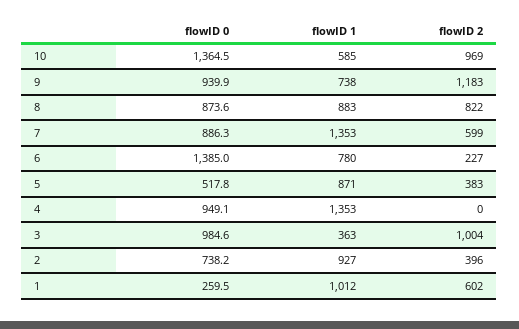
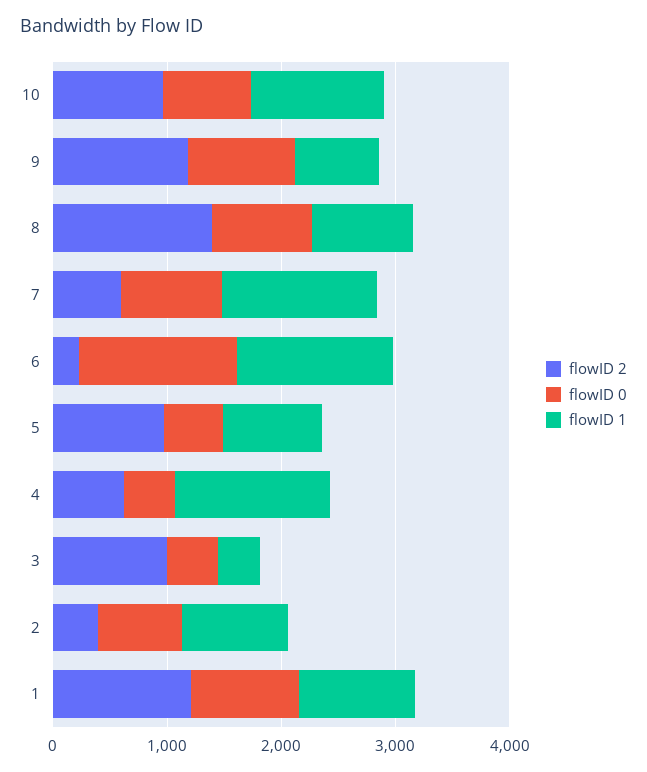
  {
    "flowID 0": {
-     "10": 1364.5,
+     "10": 800,
      "9": 939.9,
      "8": 873.6,
      "7": 886.3,
      "6": 1385,
      "5": 517.8,
-     "4": 949.1,
+     "4": 400,
-     "3": 984.6,
+     "3": 400,
      "2": 738.2,
-     "1": 259.5
+     "1": 1000
    },
    "flowID 1": {
-     "10": 585,
+     "10": 1200,
      "9": 738,
      "8": 883,
      "7": 1353,
-     "6": 780,
+     "6": 1400,
      "5": 871,
      "4": 1353,
      "3": 363,
      "2": 927,
      "1": 1012
    },
    "flowID 2": {
      "10": 969,
      "9": 1183,
-     "8": 822,
+     "8": 1400,
      "7": 599,
      "6": 227,
-     "5": 383,
+     "5": 1000,
-     "4": 0,
+     "4": 600,
      "3": 1004,
      "2": 396,
-     "1": 602
+     "1": 1200
    }
  }

